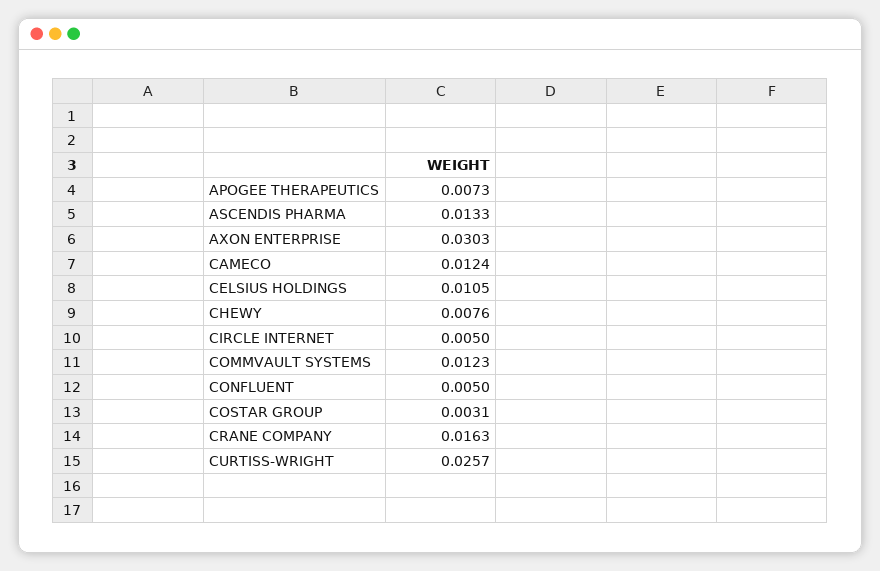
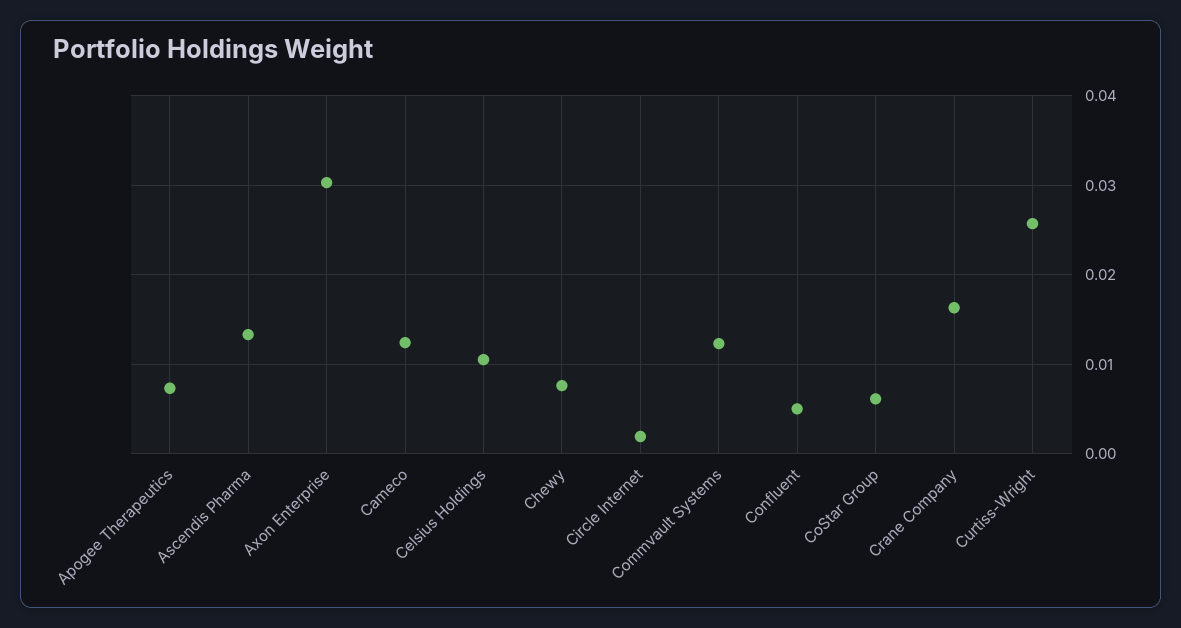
  {
    "APOGEE THERAPEUTICS": 0.0073,
    "ASCENDIS PHARMA": 0.0133,
    "AXON ENTERPRISE": 0.0303,
    "CAMECO": 0.0124,
    "CELSIUS HOLDINGS": 0.0105,
    "CHEWY": 0.0076,
-   "CIRCLE INTERNET": 0.005,
+   "CIRCLE INTERNET": 0.002,
    "COMMVAULT SYSTEMS": 0.0123,
    "CONFLUENT": 0.005,
-   "COSTAR GROUP": 0.0031,
+   "COSTAR GROUP": 0.006,
    "CRANE COMPANY": 0.0163,
    "CURTISS-WRIGHT": 0.0257
  }

